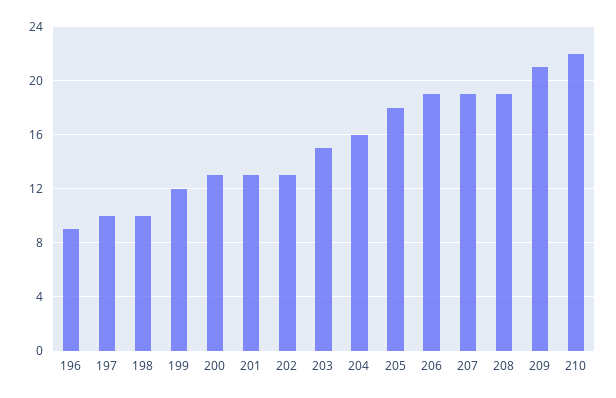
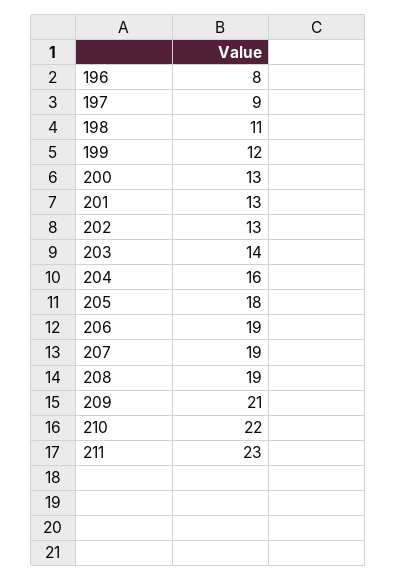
  {
-   "196": 9,
+   "196": 8,
-   "197": 10,
+   "197": 9,
-   "198": 10,
+   "198": 11,
    "199": 12,
    "200": 13,
    "201": 13,
    "202": 13,
-   "203": 15,
+   "203": 14,
    "204": 16,
    "205": 18,
    "206": 19,
    "207": 19,
    "208": 19,
    "209": 21,
-   "210": 22
+   "210": 22,
+   "211": 23
  }

